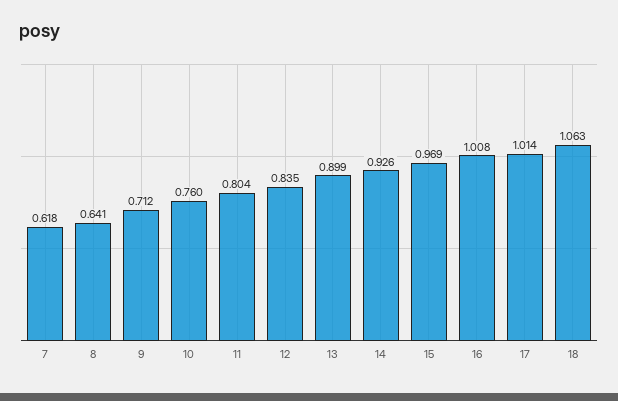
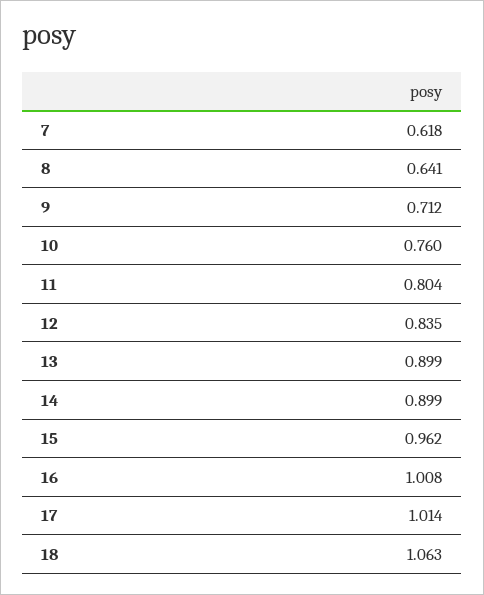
  {
    "7": 0.618,
    "8": 0.641,
    "9": 0.712,
    "10": 0.76,
    "11": 0.804,
    "12": 0.835,
    "13": 0.899,
-   "14": 0.926,
+   "14": 0.899,
-   "15": 0.969,
+   "15": 0.962,
    "16": 1.008,
    "17": 1.014,
    "18": 1.063
  }

